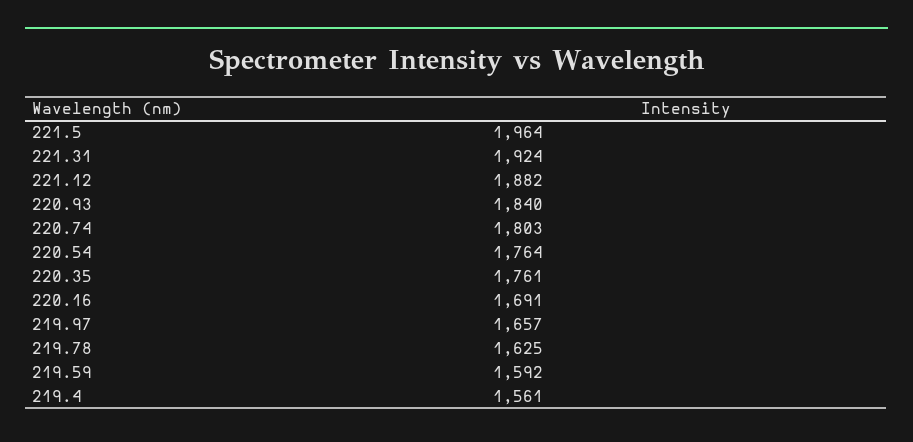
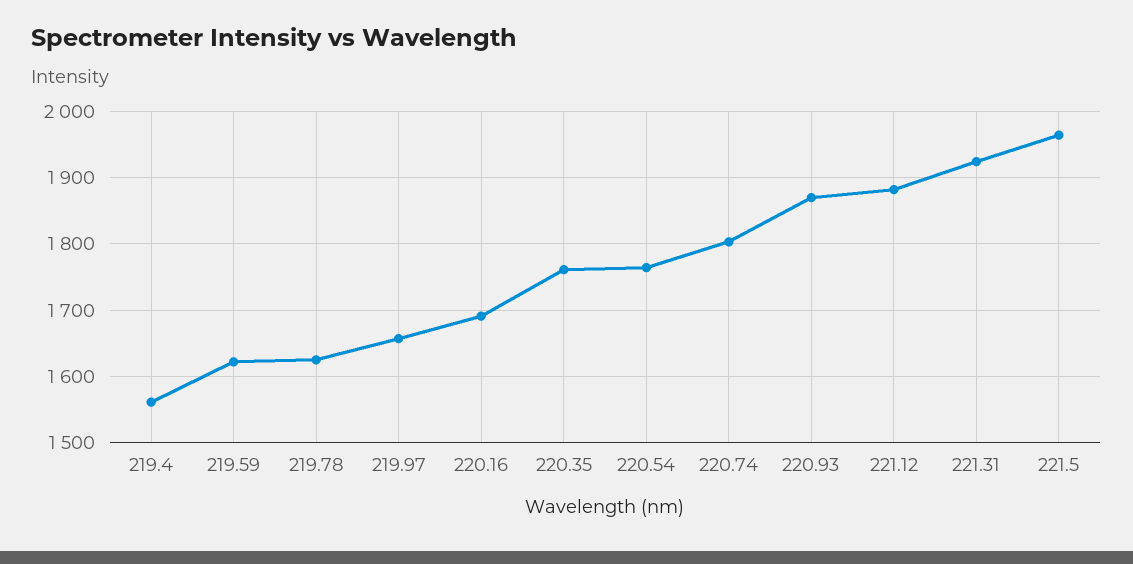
  {
    "221.5": 1964,
    "221.31": 1924,
    "221.12": 1882,
-   "220.93": 1840,
+   "220.93": 1870,
    "220.74": 1803,
    "220.54": 1764,
    "220.35": 1761,
    "220.16": 1691,
    "219.97": 1657,
    "219.78": 1625,
-   "219.59": 1592,
+   "219.59": 1620,
    "219.4": 1561
  }

